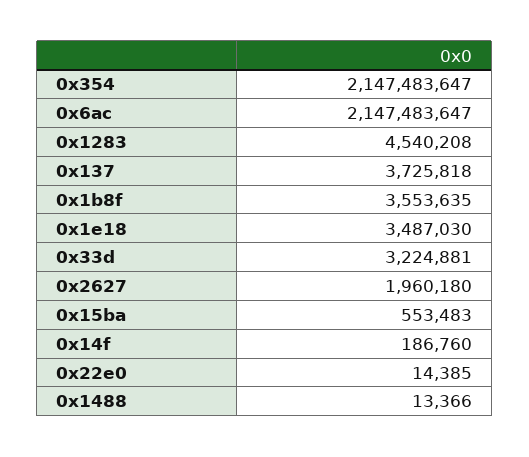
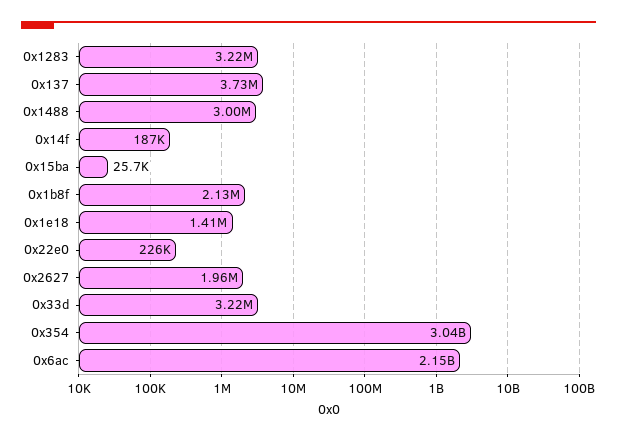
  {
-   "0x354": 2147483647,
+   "0x354": 3040000000,
    "0x6ac": 2147483647,
-   "0x1283": 4540208,
+   "0x1283": 3220000,
    "0x137": 3725818,
-   "0x1b8f": 3553635,
+   "0x1b8f": 2130000,
-   "0x1e18": 3487030,
+   "0x1e18": 1410000,
    "0x33d": 3224881,
    "0x2627": 1960180,
-   "0x15ba": 553483,
+   "0x15ba": 25700,
    "0x14f": 186760,
-   "0x22e0": 14385,
+   "0x22e0": 226000,
-   "0x1488": 13366
+   "0x1488": 3000000
  }

